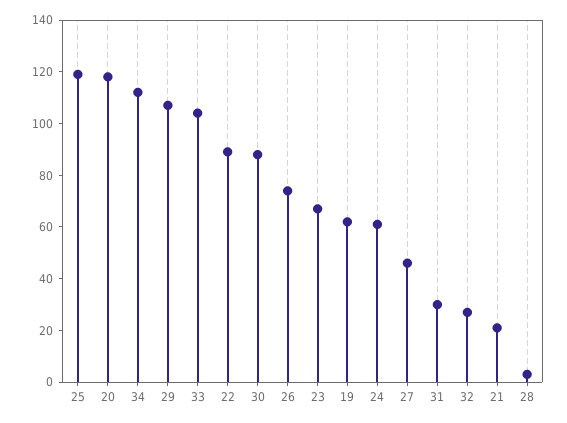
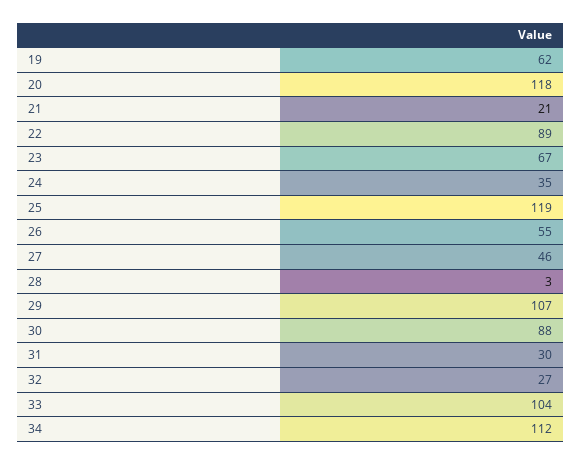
  {
    "25": 119,
    "20": 118,
    "34": 112,
    "29": 107,
    "33": 104,
    "22": 89,
    "30": 88,
-   "26": 75,
+   "26": 55,
    "23": 67,
    "19": 62,
-   "24": 60,
+   "24": 35,
    "27": 46,
    "31": 30,
    "32": 27,
    "21": 21,
    "28": 3
  }

